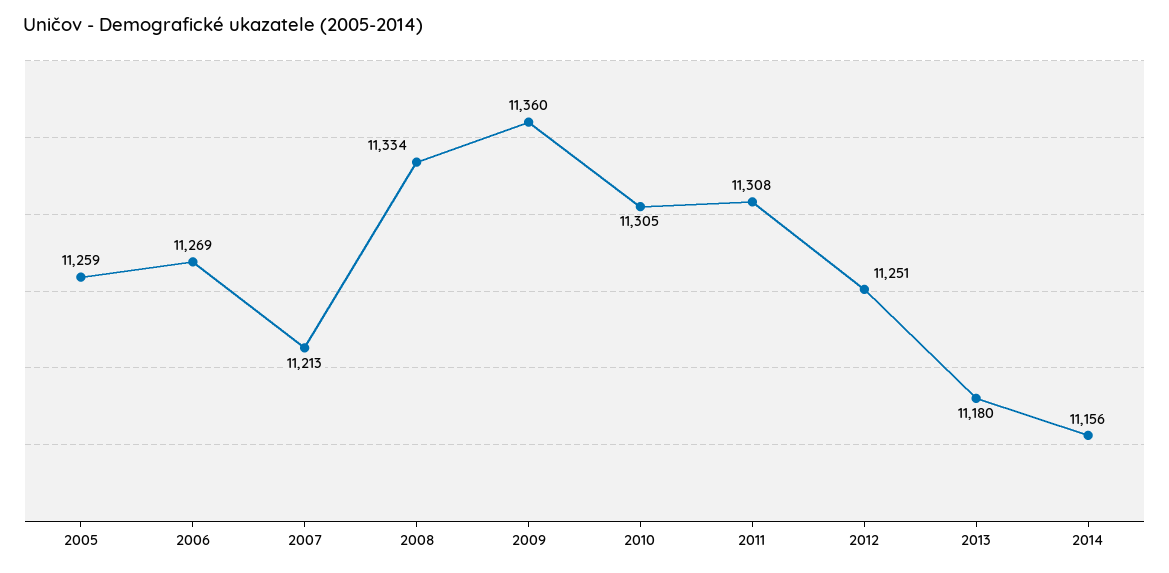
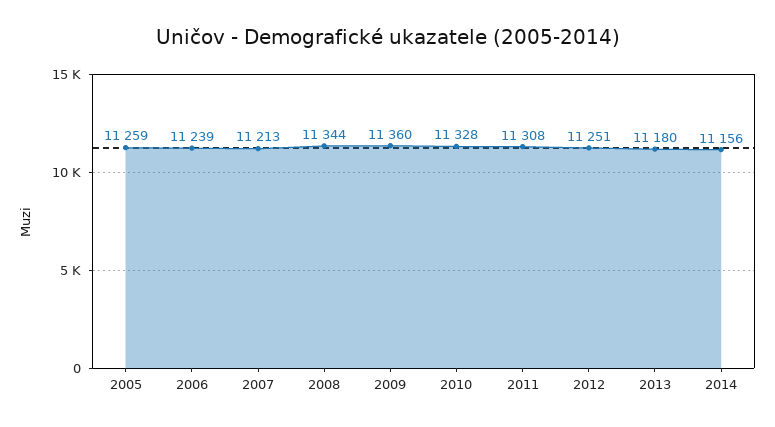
  {
    "2005": 11259,
-   "2006": 11269,
+   "2006": 11239,
    "2007": 11213,
-   "2008": 11334,
+   "2008": 11344,
    "2009": 11360,
-   "2010": 11305,
+   "2010": 11328,
    "2011": 11308,
    "2012": 11251,
    "2013": 11180,
    "2014": 11156
  }

